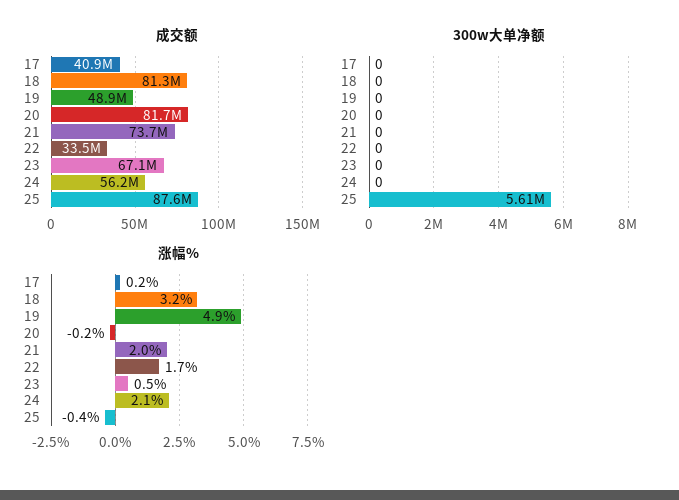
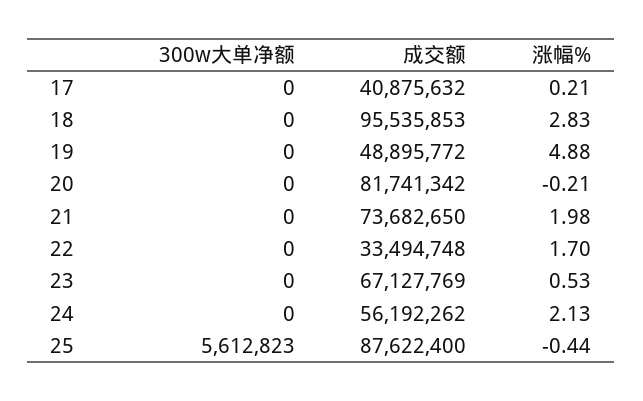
  {
    "成交额": {
      "17": 40875632,
-     "18": 81300000,
+     "18": 95535853,
      "19": 48895772,
      "20": 81741342,
      "21": 73682650,
      "22": 33494748,
      "23": 67127769,
      "24": 56192262,
      "25": 87622400
    },
    "300w大单净额": {
      "17": 0,
      "18": 0,
      "19": 0,
      "20": 0,
      "21": 0,
      "22": 0,
      "23": 0,
      "24": 0,
      "25": 5612823
    },
    "涨幅%": {
      "17": 0.21,
-     "18": 3.2,
+     "18": 2.83,
      "19": 4.88,
      "20": -0.21,
      "21": 1.98,
      "22": 1.7,
      "23": 0.53,
      "24": 2.13,
      "25": -0.44
    }
  }

